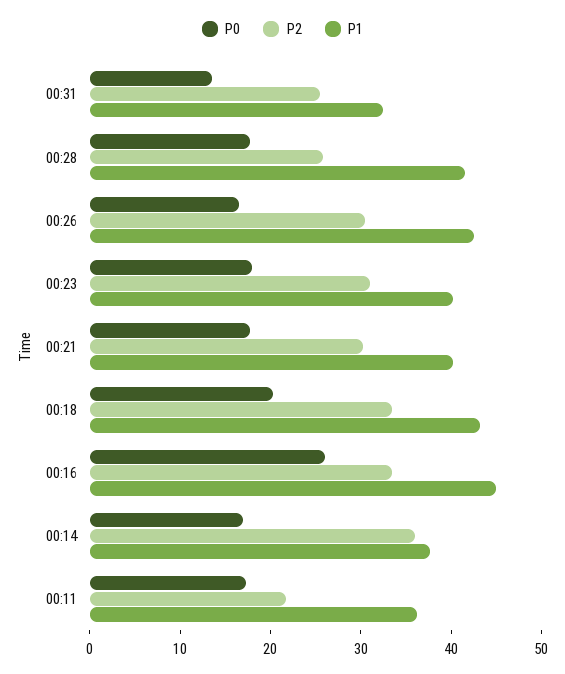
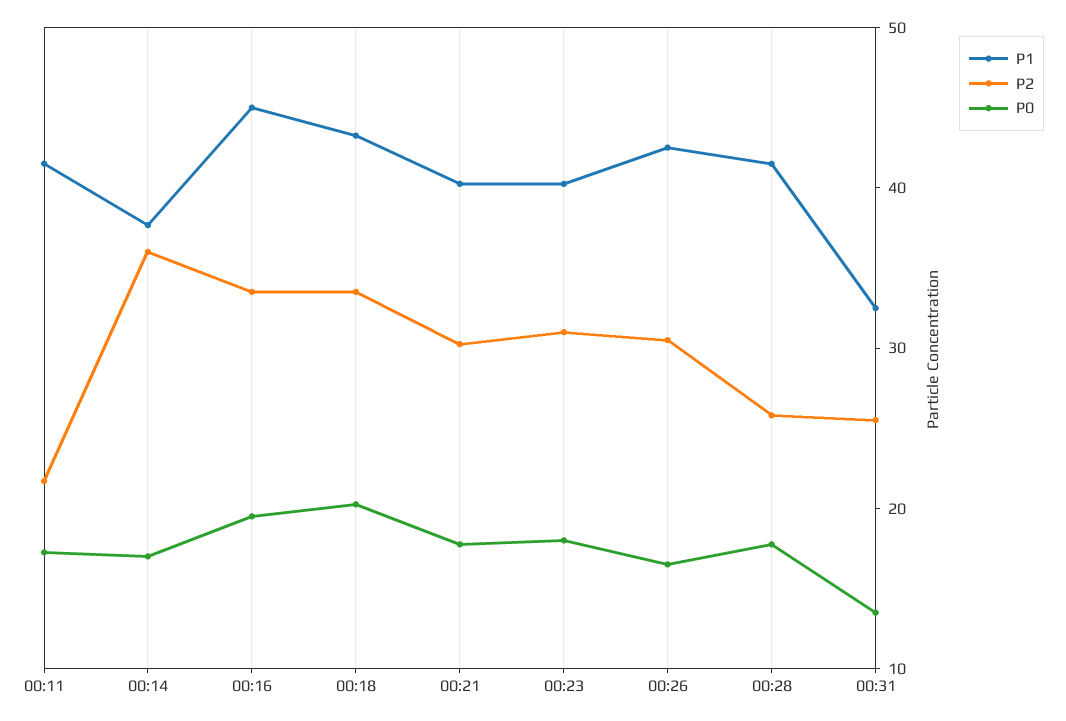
  {
    "P0": {
      "00:31": 14,
      "00:28": 18,
      "00:26": 16,
      "00:23": 18,
      "00:21": 18,
      "00:18": 20,
-     "00:16": 26,
+     "00:16": 20,
      "00:14": 18,
      "00:11": 18
    },
    "P2": {
      "00:31": 26,
      "00:28": 26,
      "00:26": 30,
      "00:23": 32,
      "00:21": 30,
      "00:18": 34,
      "00:16": 34,
      "00:14": 36,
      "00:11": 22
    },
    "P1": {
      "00:31": 32,
      "00:28": 42,
      "00:26": 42,
      "00:23": 40,
      "00:21": 40,
      "00:18": 44,
      "00:16": 46,
      "00:14": 38,
-     "00:11": 36
+     "00:11": 42
    }
  }

